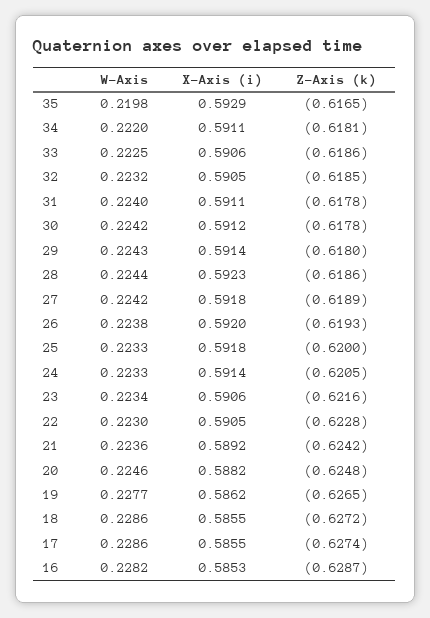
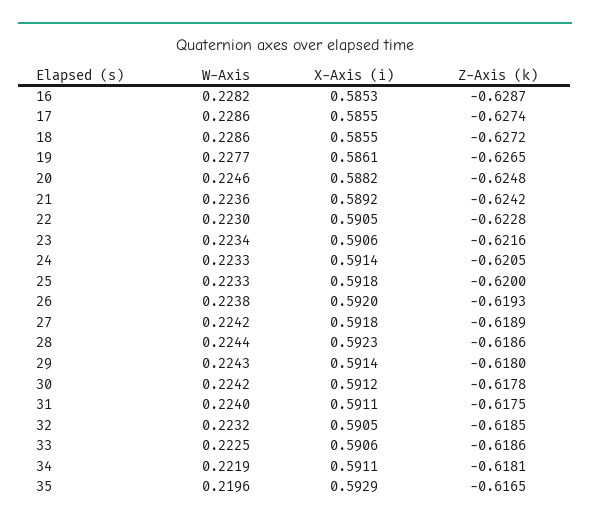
  {
    "W-Axis": {
-     "35": 0.2198,
+     "35": 0.2196,
-     "34": 0.222,
+     "34": 0.2219,
      "33": 0.2225,
      "32": 0.2232,
      "31": 0.224,
      "30": 0.2242,
      "29": 0.2243,
      "28": 0.2244,
      "27": 0.2242,
      "26": 0.2238,
      "25": 0.2233,
      "24": 0.2233,
      "23": 0.2234,
      "22": 0.223,
      "21": 0.2236,
      "20": 0.2246,
      "19": 0.2277,
      "18": 0.2286,
      "17": 0.2286,
      "16": 0.2282
    },
    "X-Axis (i)": {
      "35": 0.5929,
      "34": 0.5911,
      "33": 0.5906,
      "32": 0.5905,
      "31": 0.5911,
      "30": 0.5912,
      "29": 0.5914,
      "28": 0.5923,
      "27": 0.5918,
      "26": 0.592,
      "25": 0.5918,
      "24": 0.5914,
      "23": 0.5906,
      "22": 0.5905,
      "21": 0.5892,
      "20": 0.5882,
-     "19": 0.5862,
+     "19": 0.5861,
      "18": 0.5855,
      "17": 0.5855,
      "16": 0.5853
    },
    "Z-Axis (k)": {
      "35": -0.6165,
      "34": -0.6181,
      "33": -0.6186,
      "32": -0.6185,
-     "31": -0.6178,
+     "31": -0.6175,
      "30": -0.6178,
      "29": -0.618,
      "28": -0.6186,
      "27": -0.6189,
      "26": -0.6193,
      "25": -0.62,
      "24": -0.6205,
      "23": -0.6216,
      "22": -0.6228,
      "21": -0.6242,
      "20": -0.6248,
      "19": -0.6265,
      "18": -0.6272,
      "17": -0.6274,
      "16": -0.6287
    }
  }

